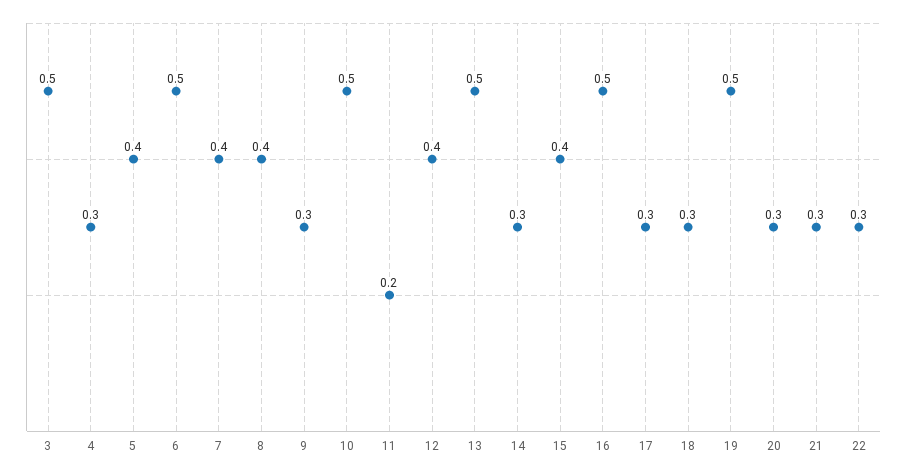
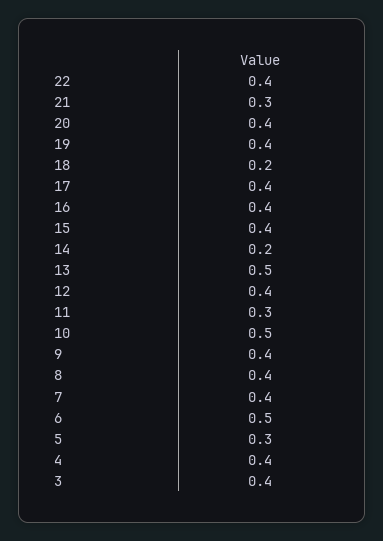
  {
-   "3": 0.5,
+   "3": 0.4,
-   "4": 0.3,
+   "4": 0.4,
-   "5": 0.4,
+   "5": 0.3,
    "6": 0.5,
    "7": 0.4,
    "8": 0.4,
-   "9": 0.3,
+   "9": 0.4,
    "10": 0.5,
-   "11": 0.2,
+   "11": 0.3,
    "12": 0.4,
    "13": 0.5,
-   "14": 0.3,
+   "14": 0.2,
    "15": 0.4,
-   "16": 0.5,
+   "16": 0.4,
-   "17": 0.3,
+   "17": 0.4,
-   "18": 0.3,
+   "18": 0.2,
-   "19": 0.5,
+   "19": 0.4,
-   "20": 0.3,
+   "20": 0.4,
    "21": 0.3,
-   "22": 0.3
+   "22": 0.4
  }

